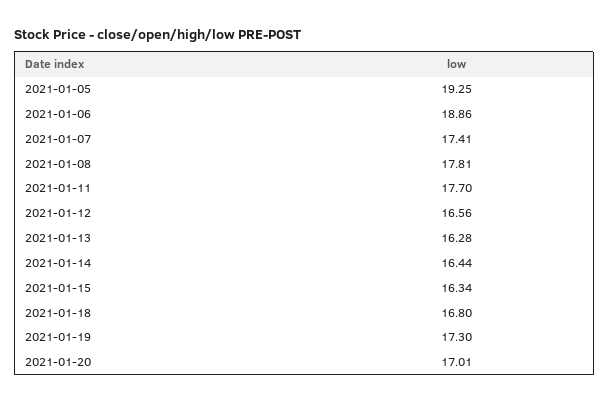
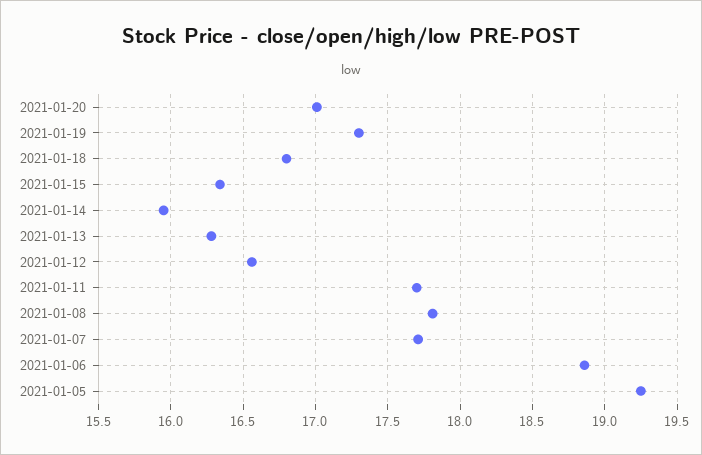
  {
    "2021-01-05": 19.25,
    "2021-01-06": 18.86,
-   "2021-01-07": 17.41,
+   "2021-01-07": 17.7,
    "2021-01-08": 17.81,
    "2021-01-11": 17.7,
    "2021-01-12": 16.56,
    "2021-01-13": 16.28,
-   "2021-01-14": 16.44,
+   "2021-01-14": 15.95,
    "2021-01-15": 16.34,
    "2021-01-18": 16.8,
    "2021-01-19": 17.3,
    "2021-01-20": 17.01
  }

